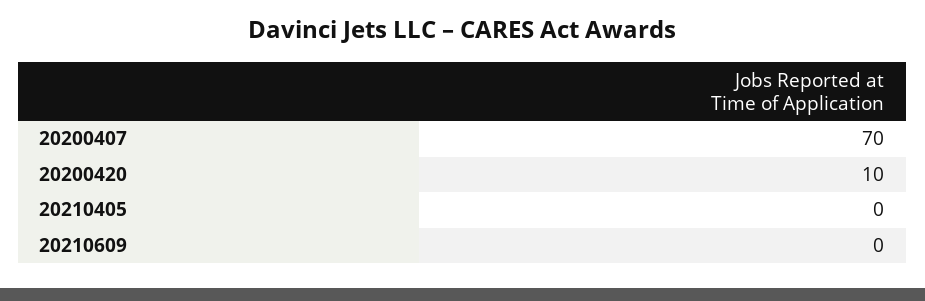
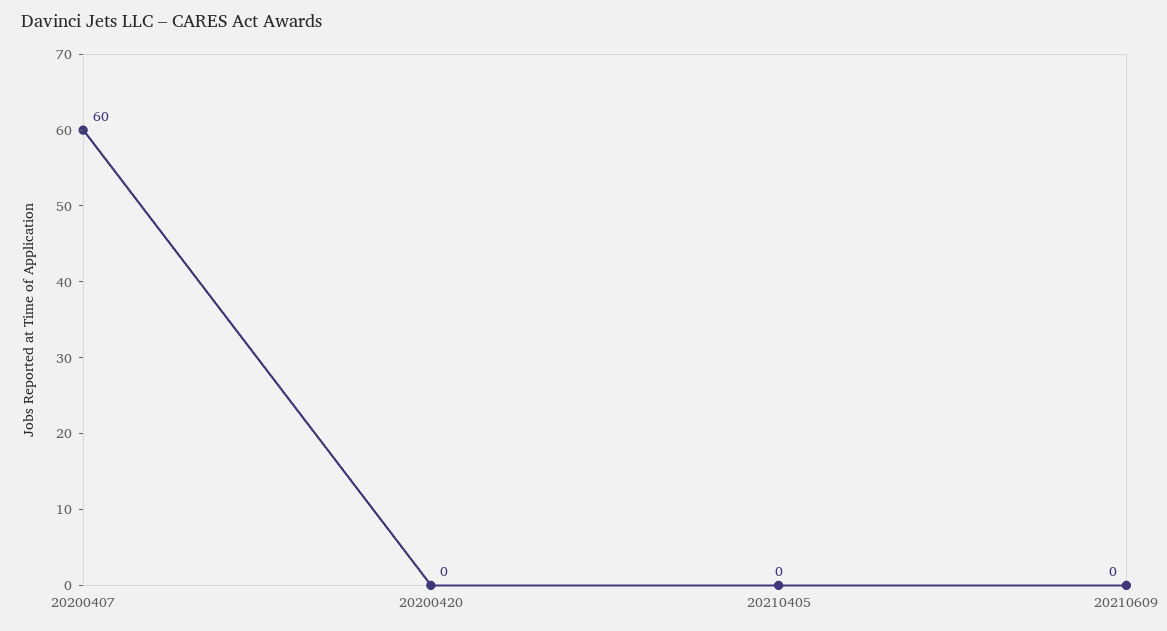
  {
-   "20200407": 70,
+   "20200407": 60,
-   "20200420": 10,
+   "20200420": 0,
    "20210405": 0,
    "20210609": 0
  }

